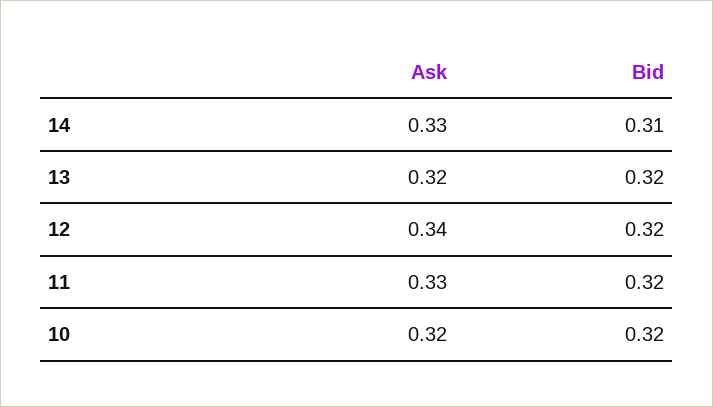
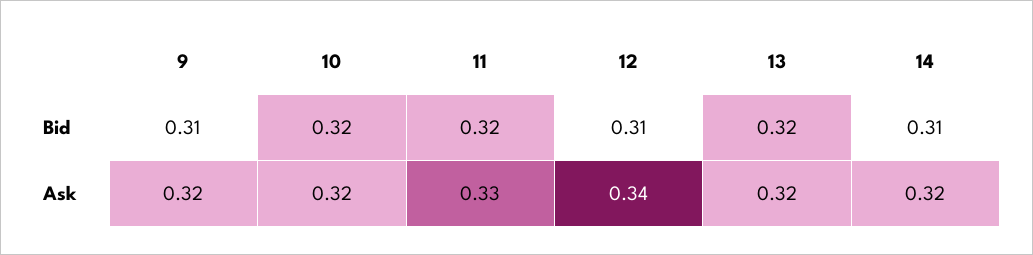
  {
    "Ask": {
-     "14": 0.33,
+     "14": 0.32,
      "13": 0.32,
      "12": 0.34,
      "11": 0.33,
-     "10": 0.32
+     "10": 0.32,
+     "9": 0.32
    },
    "Bid": {
      "14": 0.31,
      "13": 0.32,
-     "12": 0.32,
+     "12": 0.31,
      "11": 0.32,
-     "10": 0.32
+     "10": 0.32,
+     "9": 0.31
    }
  }

